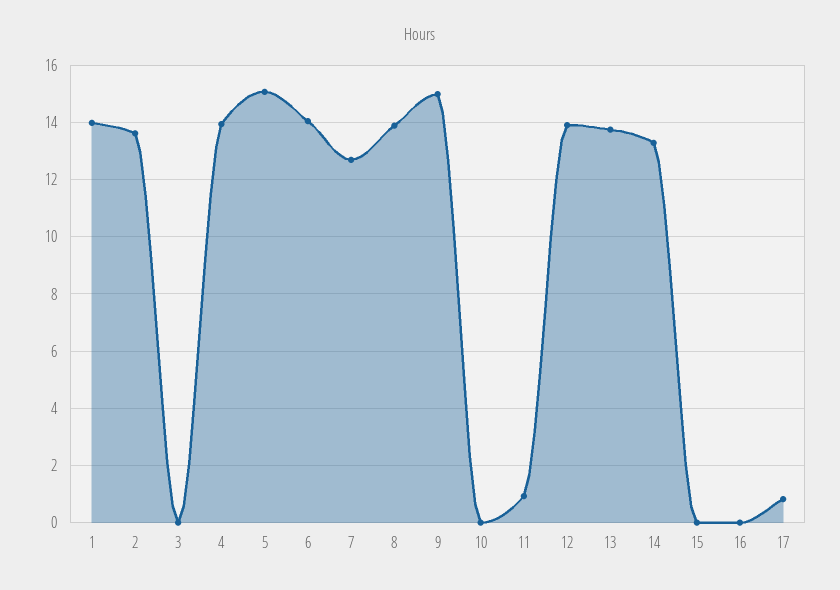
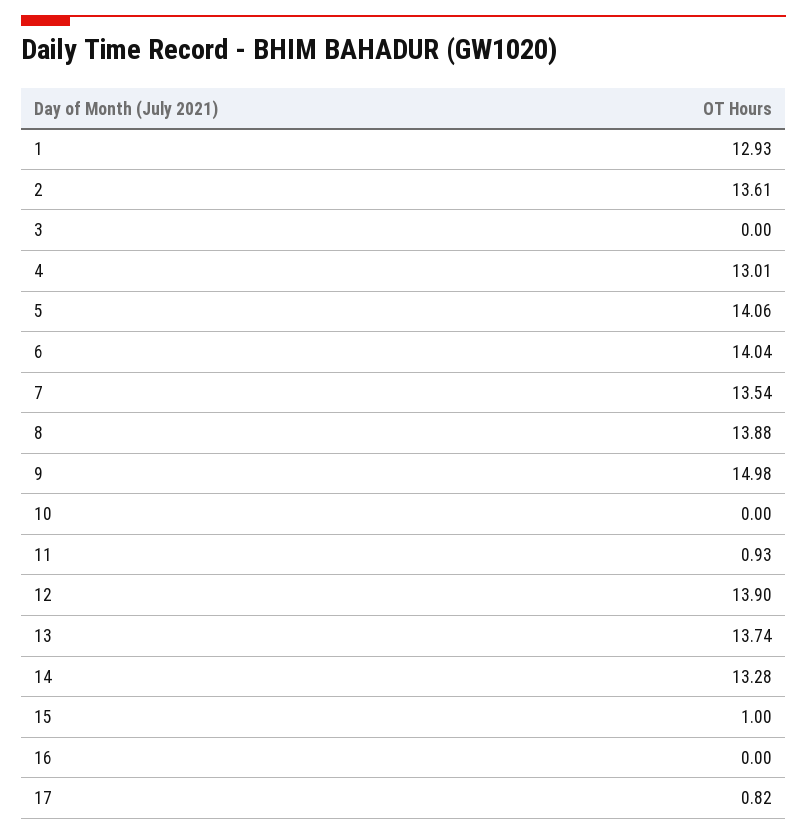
  {
-   "1": 14,
+   "1": 12.93,
    "2": 13.61,
    "3": 0,
-   "4": 14,
+   "4": 13.01,
-   "5": 15,
+   "5": 14.06,
    "6": 14.04,
-   "7": 12.75,
+   "7": 13.54,
    "8": 13.88,
    "9": 14.98,
    "10": 0,
    "11": 0.93,
    "12": 13.9,
    "13": 13.74,
    "14": 13.28,
-   "15": 0,
+   "15": 1,
    "16": 0,
    "17": 0.82
  }

